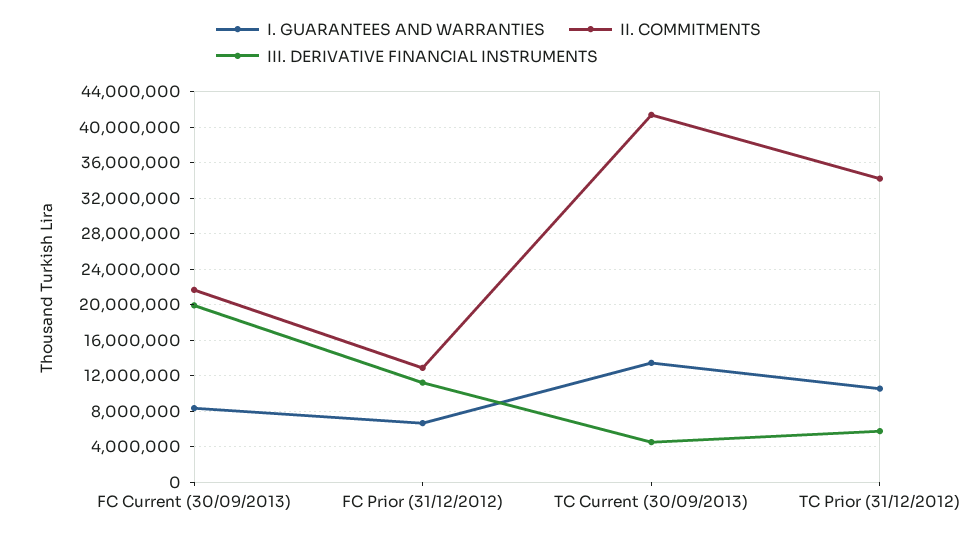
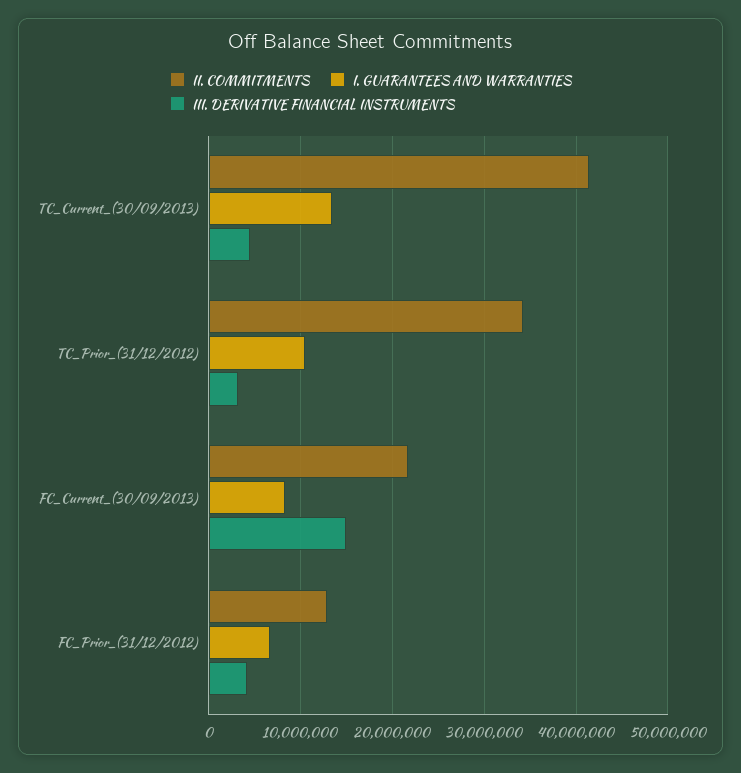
  {
    "I. GUARANTEES AND WARRANTIES": {
      "FC Current (30/09/2013)": 8000000,
      "FC Prior (31/12/2012)": 7000000,
      "TC Current (30/09/2013)": 13000000,
      "TC Prior (31/12/2012)": 11000000
    },
    "II. COMMITMENTS": {
      "FC Current (30/09/2013)": 22000000,
      "FC Prior (31/12/2012)": 13000000,
      "TC Current (30/09/2013)": 41000000,
      "TC Prior (31/12/2012)": 34000000
    },
    "III. DERIVATIVE FINANCIAL INSTRUMENTS": {
-     "FC Current (30/09/2013)": 20000000,
+     "FC Current (30/09/2013)": 15000000,
-     "FC Prior (31/12/2012)": 11000000,
+     "FC Prior (31/12/2012)": 4000000,
      "TC Current (30/09/2013)": 5000000,
-     "TC Prior (31/12/2012)": 6000000
+     "TC Prior (31/12/2012)": 3000000
    }
  }

